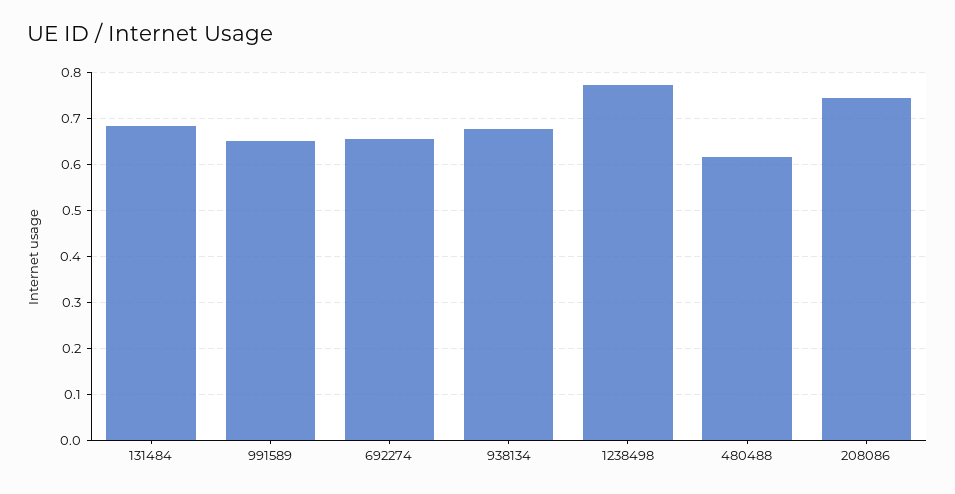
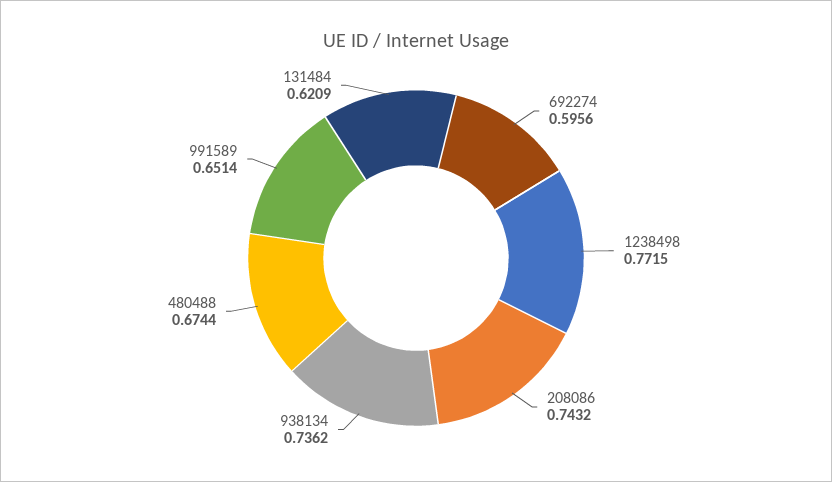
  {
-   "131484": 0.68,
+   "131484": 0.6209,
    "991589": 0.6514,
-   "692274": 0.66,
+   "692274": 0.5956,
-   "938134": 0.68,
+   "938134": 0.7362,
    "1238498": 0.7715,
-   "480488": 0.62,
+   "480488": 0.6744,
    "208086": 0.7432
  }

